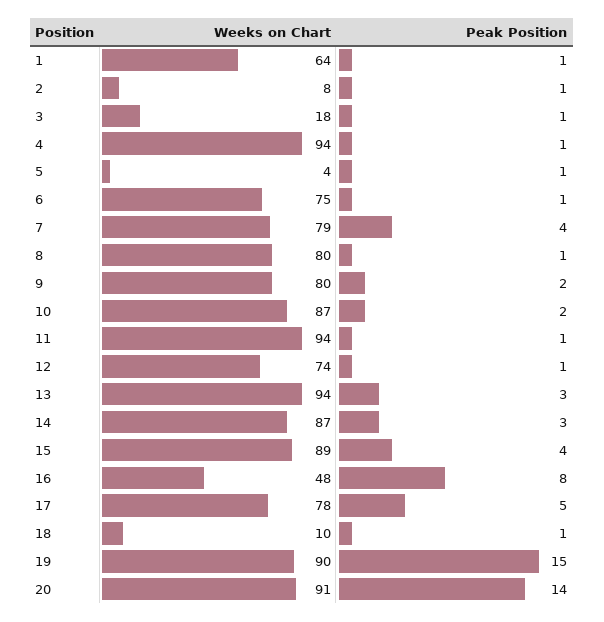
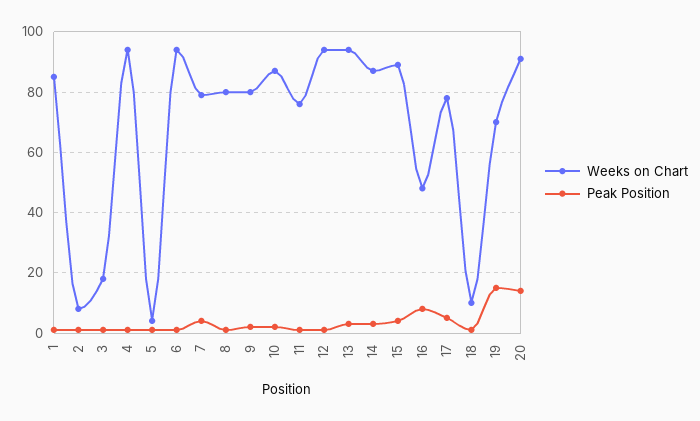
  {
    "Weeks on Chart": {
-     "1": 64,
+     "1": 85,
      "2": 8,
      "3": 18,
      "4": 94,
      "5": 4,
-     "6": 75,
+     "6": 95,
      "7": 79,
      "8": 80,
      "9": 80,
      "10": 87,
-     "11": 94,
+     "11": 75,
-     "12": 74,
+     "12": 95,
      "13": 94,
      "14": 87,
      "15": 89,
      "16": 48,
      "17": 78,
      "18": 10,
-     "19": 90,
+     "19": 70,
      "20": 91
    },
    "Peak Position": {
      "1": 1,
      "2": 1,
      "3": 1,
      "4": 1,
      "5": 1,
      "6": 1,
      "7": 4,
      "8": 1,
      "9": 2,
      "10": 2,
      "11": 1,
      "12": 1,
      "13": 3,
      "14": 3,
      "15": 4,
      "16": 8,
      "17": 5,
      "18": 1,
      "19": 15,
      "20": 14
    }
  }

